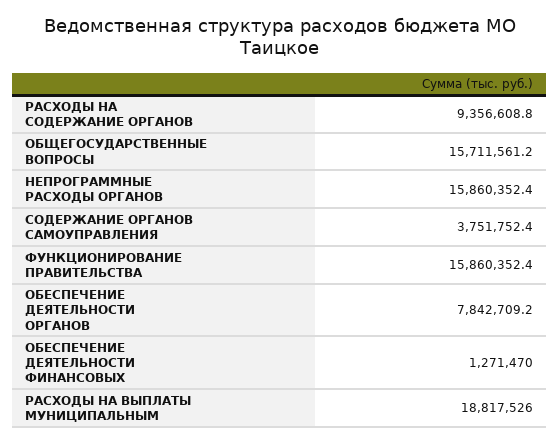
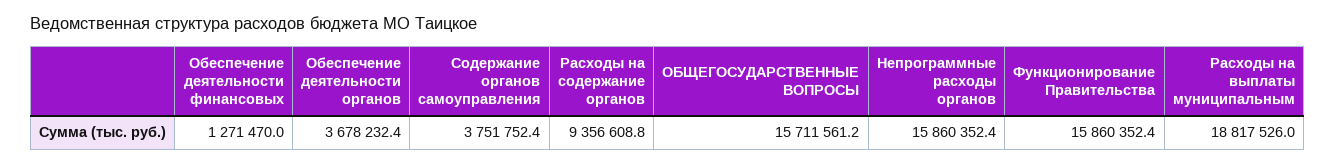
  {
    "РАСХОДЫ НА СОДЕРЖАНИЕ ОРГАНОВ": 9356608.8,
    "ОБЩЕГОСУДАРСТВЕННЫЕ ВОПРОСЫ": 15711561.2,
    "НЕПРОГРАММНЫЕ РАСХОДЫ ОРГАНОВ": 15860352.4,
    "СОДЕРЖАНИЕ ОРГАНОВ САМОУПРАВЛЕНИЯ": 3751752.4,
    "ФУНКЦИОНИРОВАНИЕ ПРАВИТЕЛЬСТВА": 15860352.4,
-   "ОБЕСПЕЧЕНИЕ ДЕЯТЕЛЬНОСТИ ОРГАНОВ": 7842709.2,
+   "ОБЕСПЕЧЕНИЕ ДЕЯТЕЛЬНОСТИ ОРГАНОВ": 3678232.4,
    "ОБЕСПЕЧЕНИЕ ДЕЯТЕЛЬНОСТИ ФИНАНСОВЫХ": 1271470,
    "РАСХОДЫ НА ВЫПЛАТЫ МУНИЦИПАЛЬНЫМ": 18817526
  }

